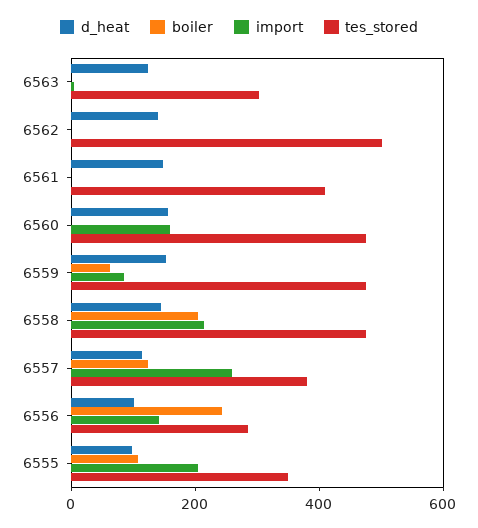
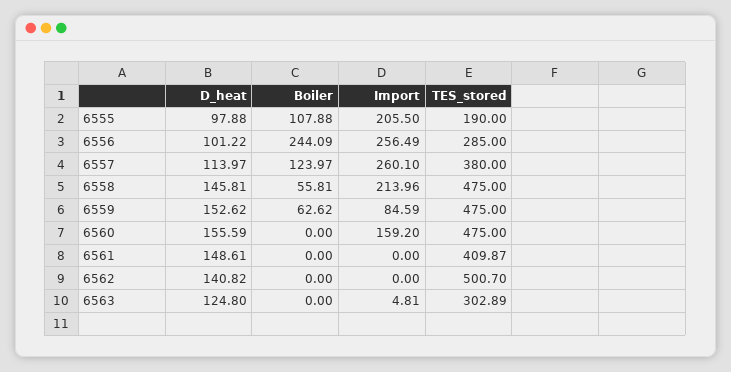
  {
    "d_heat": {
      "6563": 124.8,
      "6562": 140.82,
      "6561": 148.61,
      "6560": 155.59,
      "6559": 152.62,
      "6558": 145.81,
      "6557": 113.97,
      "6556": 101.22,
      "6555": 97.88
    },
    "boiler": {
      "6563": 0,
      "6562": 0,
      "6561": 0,
      "6560": 0,
      "6559": 62.62,
-     "6558": 200,
+     "6558": 55.81,
      "6557": 123.97,
      "6556": 244.09,
      "6555": 107.88
    },
    "import": {
      "6563": 4.81,
      "6562": 0,
      "6561": 0,
      "6560": 159.2,
      "6559": 84.59,
      "6558": 213.96,
      "6557": 260.1,
-     "6556": 150,
+     "6556": 256.49,
      "6555": 205.5
    },
    "tes_stored": {
      "6563": 302.89,
      "6562": 500.7,
      "6561": 409.87,
      "6560": 475,
      "6559": 475,
      "6558": 475,
      "6557": 380,
      "6556": 285,
-     "6555": 350
+     "6555": 190
    }
  }

